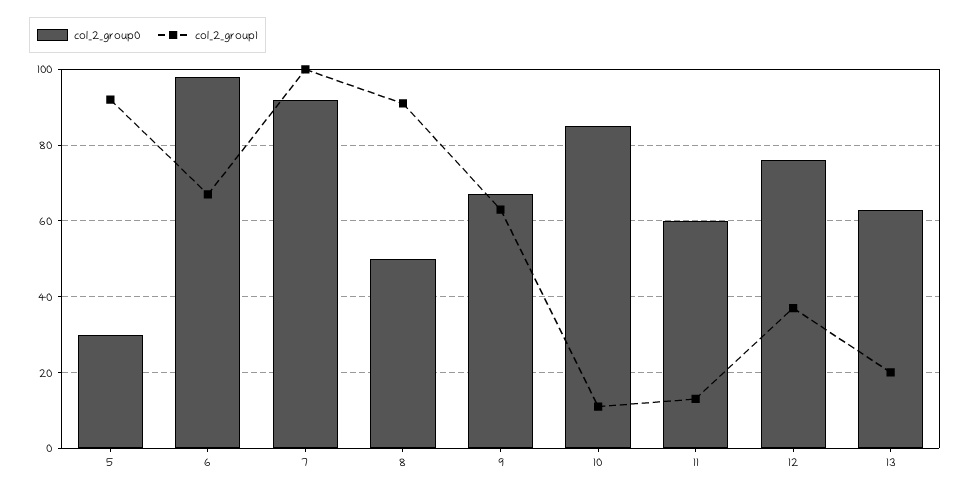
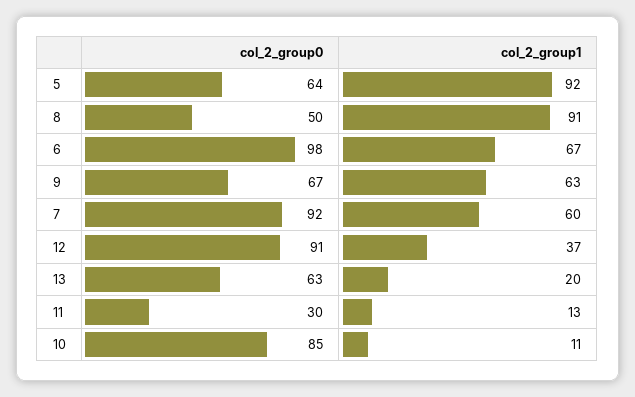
  {
    "col_2_group0": {
-     "5": 30,
+     "5": 64,
      "6": 98,
      "7": 92,
      "8": 50,
      "9": 67,
      "10": 85,
-     "11": 60,
+     "11": 30,
-     "12": 75,
+     "12": 91,
      "13": 63
    },
    "col_2_group1": {
      "5": 92,
      "6": 67,
-     "7": 100,
+     "7": 60,
      "8": 91,
      "9": 63,
      "10": 11,
      "11": 13,
      "12": 37,
      "13": 20
    }
  }

